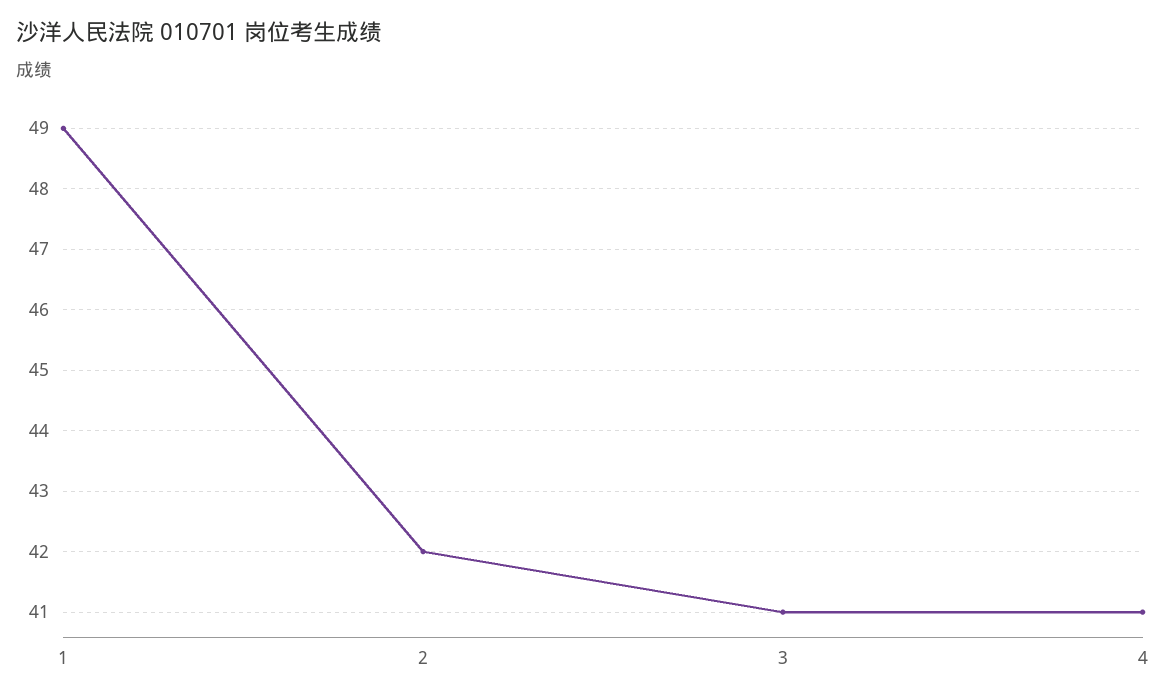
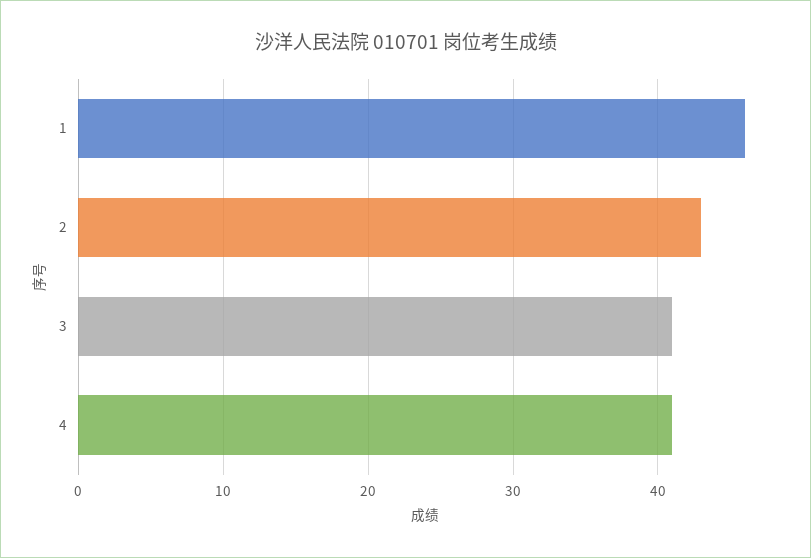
  {
-   "1": 49,
+   "1": 46,
-   "2": 42,
+   "2": 43,
    "3": 41,
    "4": 41
  }

